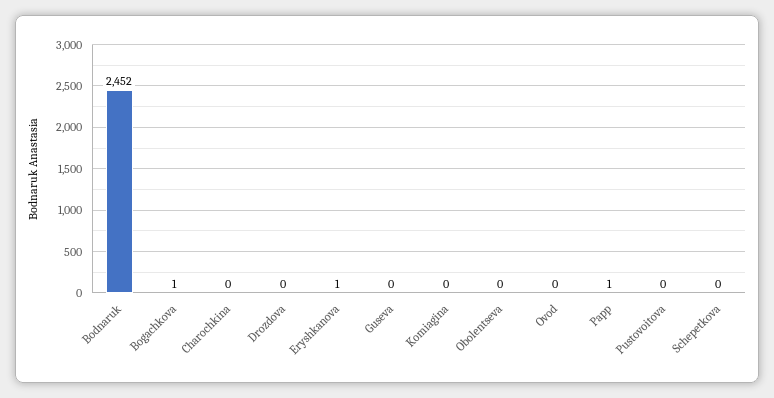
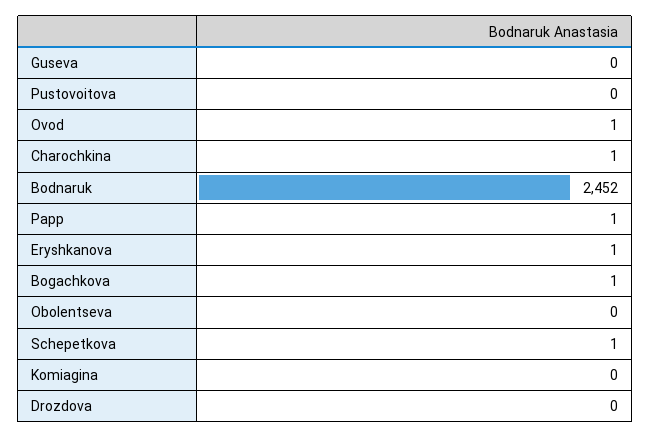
  {
    "Bodnaruk": 2452,
    "Bogachkova": 1,
-   "Charochkina": 0,
+   "Charochkina": 1,
    "Drozdova": 0,
    "Eryshkanova": 1,
    "Guseva": 0,
    "Komiagina": 0,
    "Obolentseva": 0,
-   "Ovod": 0,
+   "Ovod": 1,
    "Papp": 1,
    "Pustovoitova": 0,
-   "Schepetkova": 0
+   "Schepetkova": 1
  }

